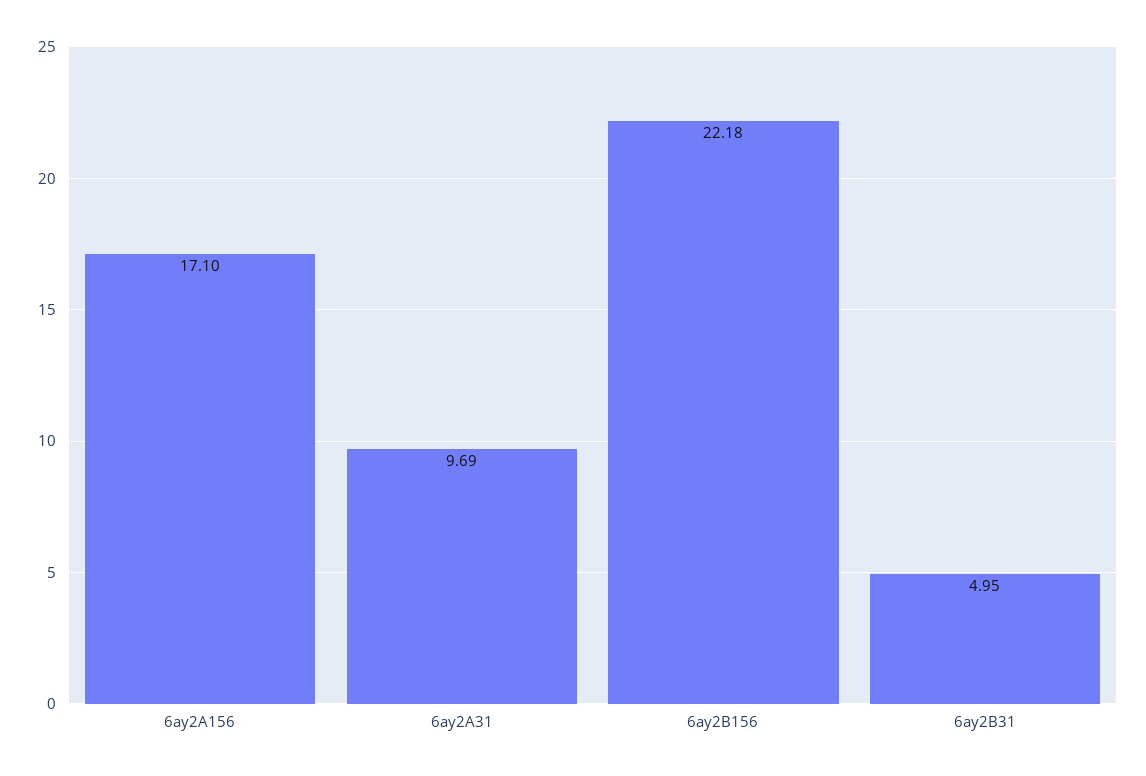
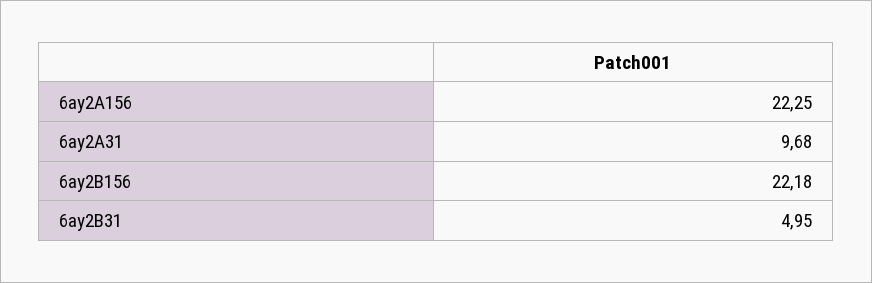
  {
-   "6ay2A156": 17.1,
+   "6ay2A156": 22.25,
-   "6ay2A31": 9.69,
+   "6ay2A31": 9.68,
    "6ay2B156": 22.18,
    "6ay2B31": 4.95
  }

